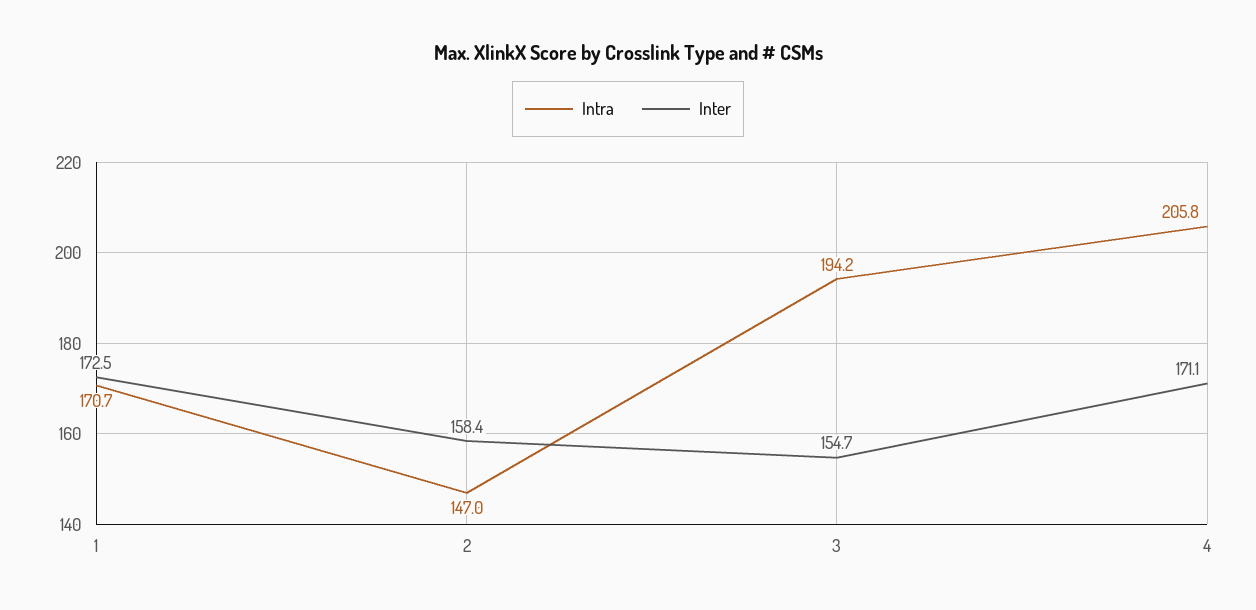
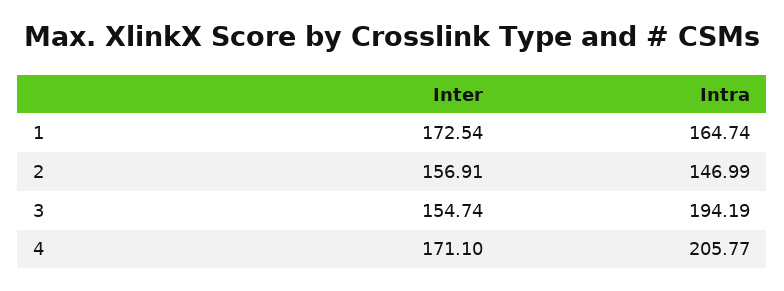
  {
    "Intra": {
-     "1": 170.7,
+     "1": 164.74,
      "2": 146.99,
      "3": 194.19,
      "4": 205.77
    },
    "Inter": {
      "1": 172.54,
-     "2": 158.4,
+     "2": 156.91,
      "3": 154.74,
      "4": 171.1
    }
  }

